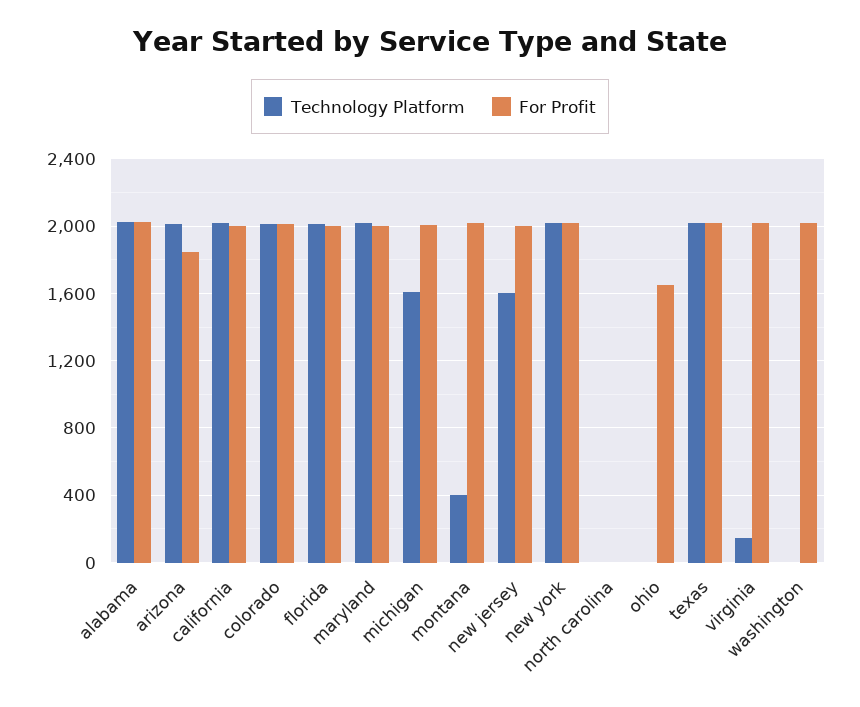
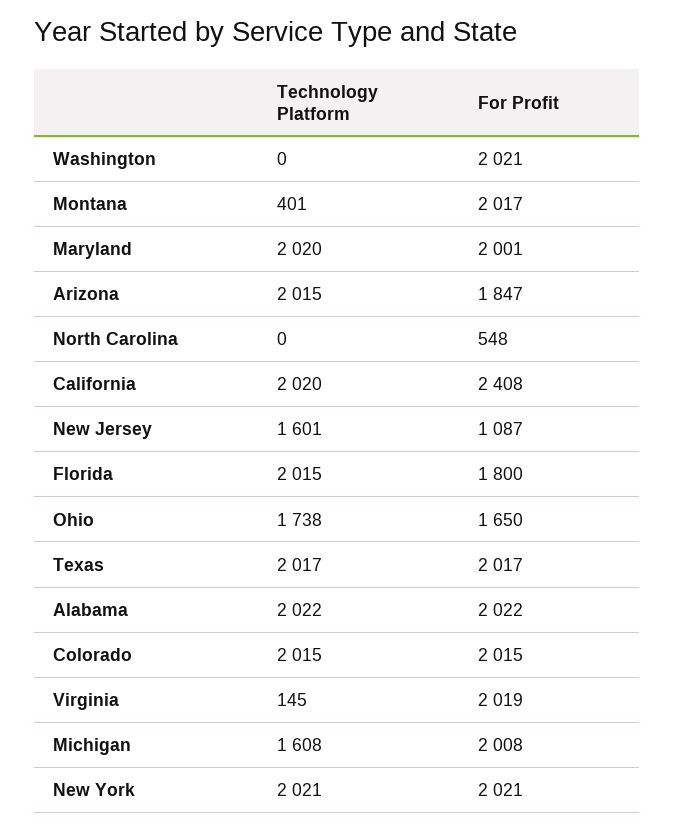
  {
    "Technology Platform": {
      "alabama": 2022,
      "arizona": 2015,
      "california": 2020,
      "colorado": 2015,
      "florida": 2015,
      "maryland": 2020,
      "michigan": 1608,
      "montana": 401,
      "new jersey": 1601,
      "new york": 2021,
      "north carolina": 0,
-     "ohio": 0,
+     "ohio": 1738,
      "texas": 2017,
      "virginia": 145,
      "washington": 0
    },
    "For Profit": {
      "alabama": 2022,
      "arizona": 1847,
-     "california": 2000,
+     "california": 2408,
      "colorado": 2015,
-     "florida": 2000,
+     "florida": 1800,
      "maryland": 2001,
      "michigan": 2008,
      "montana": 2017,
-     "new jersey": 2000,
+     "new jersey": 1087,
      "new york": 2021,
-     "north carolina": 0,
+     "north carolina": 548,
      "ohio": 1650,
      "texas": 2017,
      "virginia": 2019,
      "washington": 2021
    }
  }

